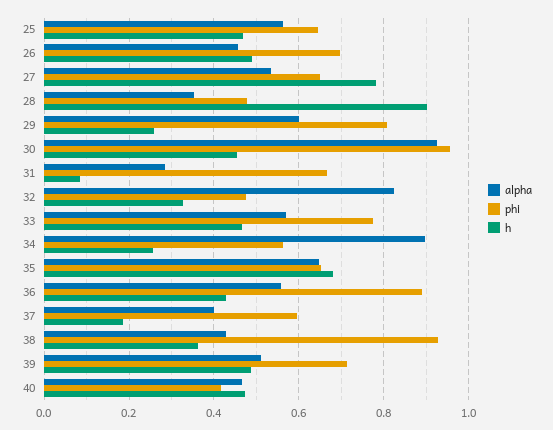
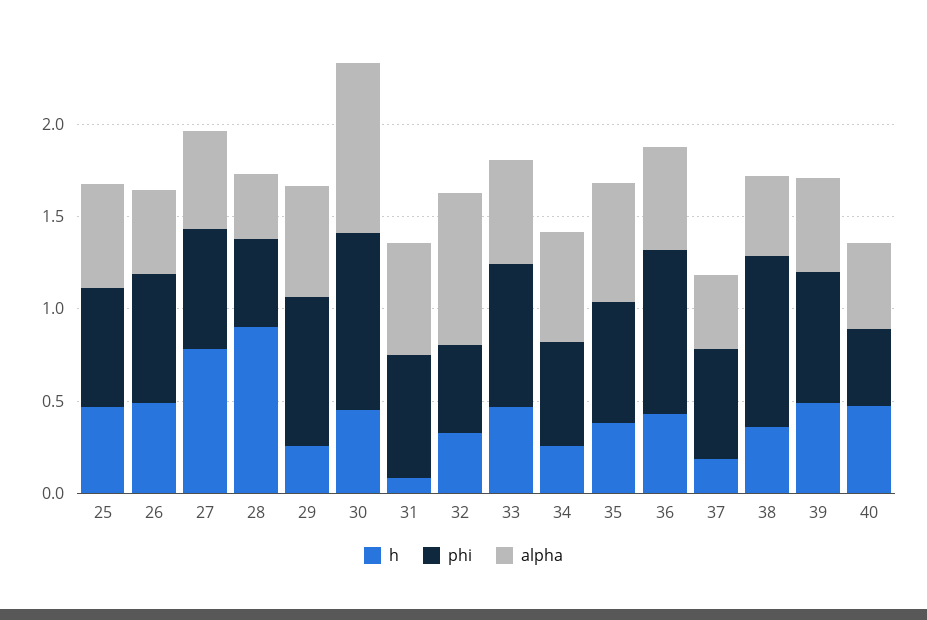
  {
    "alpha": {
      "25": 0.56,
      "26": 0.46,
      "27": 0.54,
      "28": 0.36,
      "29": 0.6,
      "30": 0.92,
-     "31": 0.28,
+     "31": 0.6,
      "32": 0.82,
      "33": 0.56,
-     "34": 0.9,
+     "34": 0.6,
      "35": 0.64,
      "36": 0.56,
      "37": 0.4,
      "38": 0.42,
      "39": 0.52,
      "40": 0.46
    },
    "phi": {
      "25": 0.64,
      "26": 0.7,
      "27": 0.64,
      "28": 0.48,
      "29": 0.8,
      "30": 0.96,
      "31": 0.66,
      "32": 0.48,
      "33": 0.78,
      "34": 0.56,
      "35": 0.66,
      "36": 0.9,
      "37": 0.6,
      "38": 0.92,
      "39": 0.72,
      "40": 0.42
    },
    "h": {
      "25": 0.46,
      "26": 0.48,
      "27": 0.78,
      "28": 0.9,
      "29": 0.26,
      "30": 0.46,
      "31": 0.08,
      "32": 0.32,
      "33": 0.46,
      "34": 0.26,
-     "35": 0.68,
+     "35": 0.4,
      "36": 0.42,
      "37": 0.18,
      "38": 0.36,
      "39": 0.48,
      "40": 0.48
    }
  }

